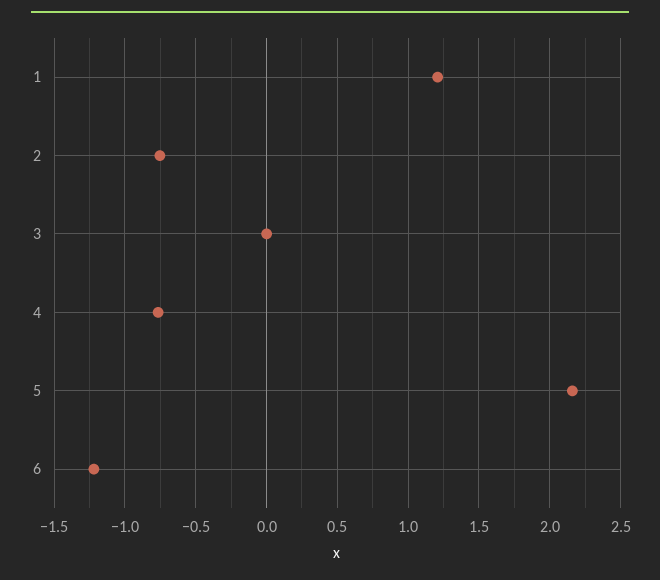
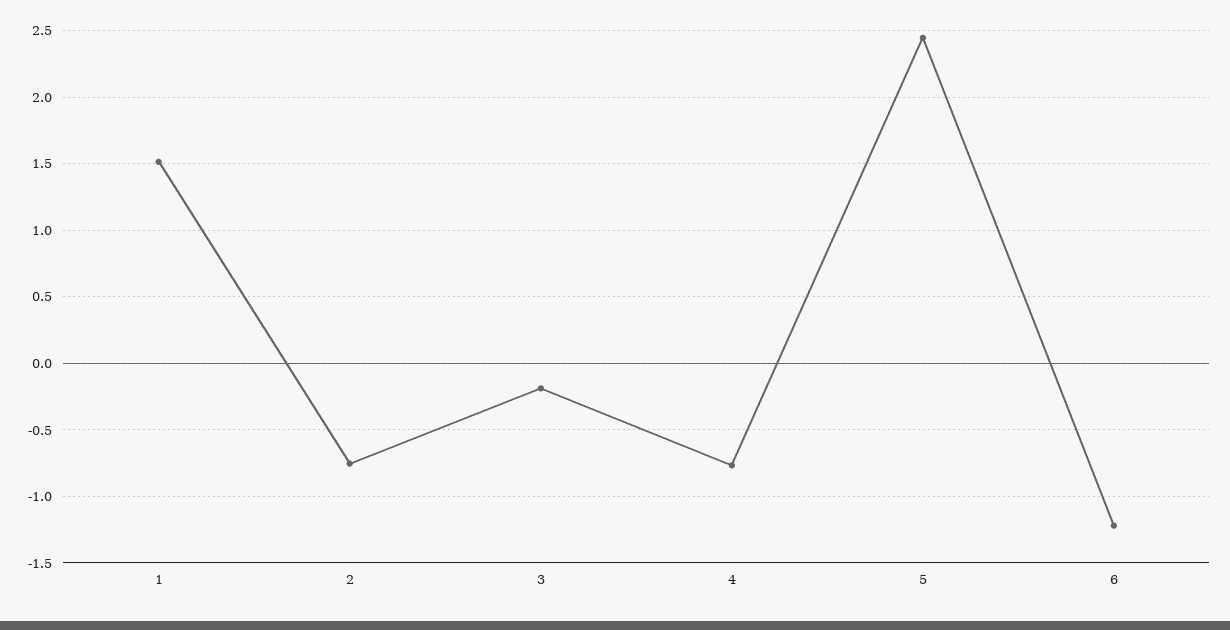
  {
-   "1": 1.2,
+   "1": 1.5,
    "2": -0.75,
-   "3": 0,
+   "3": -0.2,
    "4": -0.75,
-   "5": 2.15,
+   "5": 2.45,
    "6": -1.2
  }

